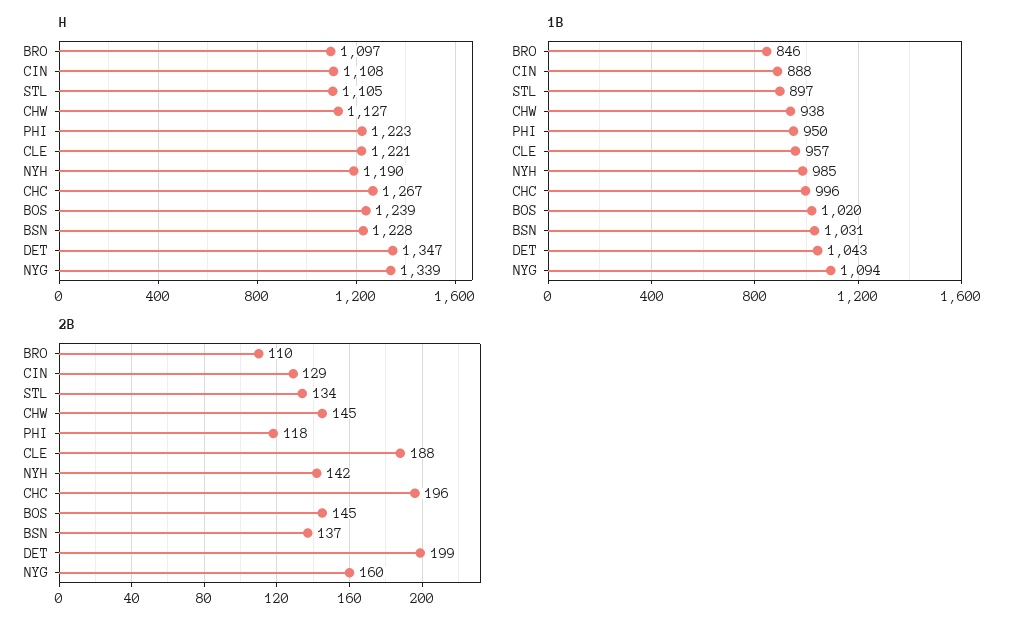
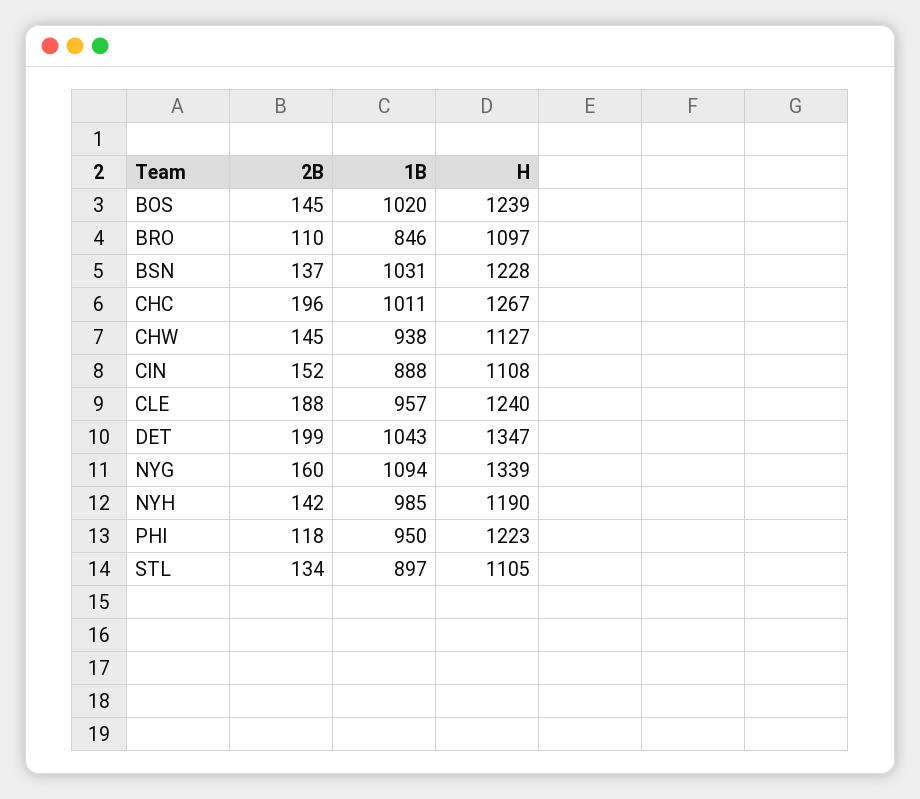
  {
    "H": {
      "BRO": 1097,
      "CIN": 1108,
      "STL": 1105,
      "CHW": 1127,
      "PHI": 1223,
-     "CLE": 1221,
+     "CLE": 1240,
      "NYH": 1190,
      "CHC": 1267,
      "BOS": 1239,
      "BSN": 1228,
      "DET": 1347,
      "NYG": 1339
    },
    "1B": {
      "BRO": 846,
      "CIN": 888,
      "STL": 897,
      "CHW": 938,
      "PHI": 950,
      "CLE": 957,
      "NYH": 985,
-     "CHC": 996,
+     "CHC": 1011,
      "BOS": 1020,
      "BSN": 1031,
      "DET": 1043,
      "NYG": 1094
    },
    "2B": {
      "BRO": 110,
-     "CIN": 129,
+     "CIN": 152,
      "STL": 134,
      "CHW": 145,
      "PHI": 118,
      "CLE": 188,
      "NYH": 142,
      "CHC": 196,
      "BOS": 145,
      "BSN": 137,
      "DET": 199,
      "NYG": 160
    }
  }

